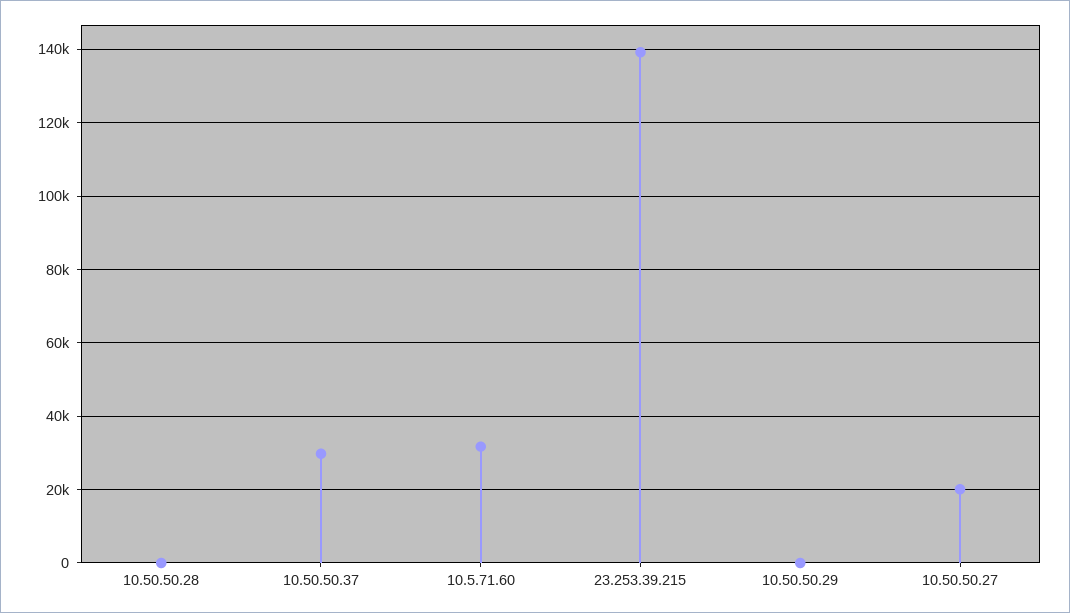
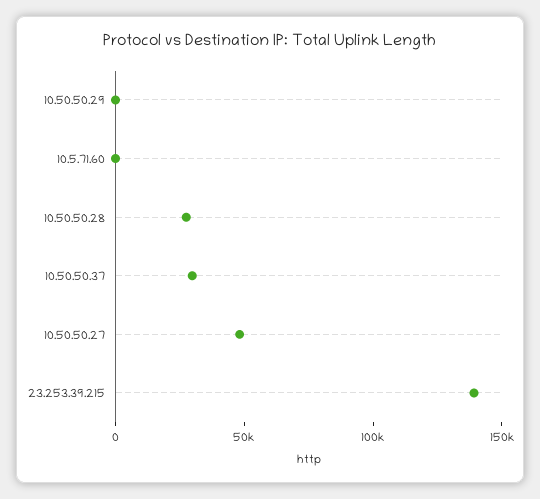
  {
-   "10.50.50.28": 0,
+   "10.50.50.28": 30000,
    "10.50.50.37": 30000,
-   "10.5.71.60": 32000,
+   "10.5.71.60": 0,
    "23.253.39.215": 140000,
    "10.50.50.29": 0,
-   "10.50.50.27": 20000
+   "10.50.50.27": 50000
  }

